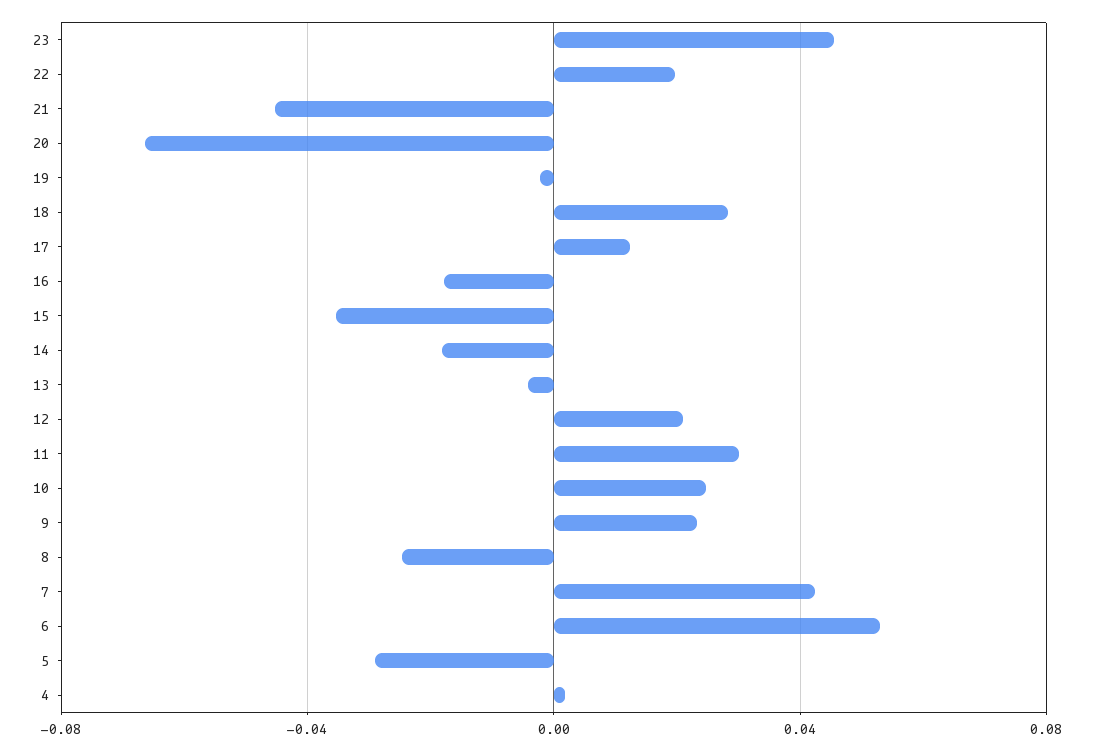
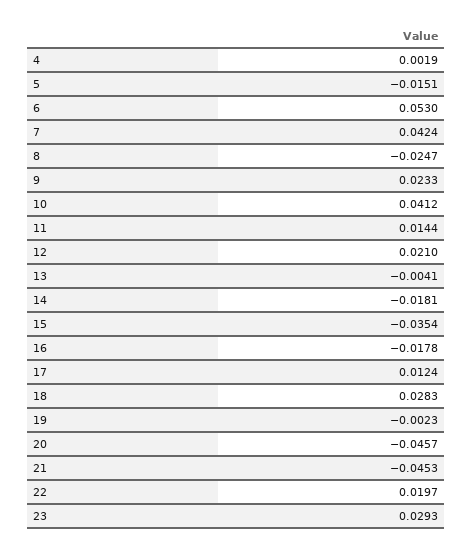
  {
-   "23": 0.045,
+   "23": 0.0293,
    "22": 0.0197,
    "21": -0.0453,
-   "20": -0.065,
+   "20": -0.0457,
    "19": -0.0023,
    "18": 0.0283,
    "17": 0.0124,
    "16": -0.0178,
    "15": -0.0354,
    "14": -0.0181,
    "13": -0.0041,
    "12": 0.021,
-   "11": 0.03,
+   "11": 0.0144,
-   "10": 0.025,
+   "10": 0.0412,
    "9": 0.0233,
    "8": -0.0247,
    "7": 0.0424,
    "6": 0.053,
-   "5": -0.03,
+   "5": -0.0151,
    "4": 0.0019
  }

